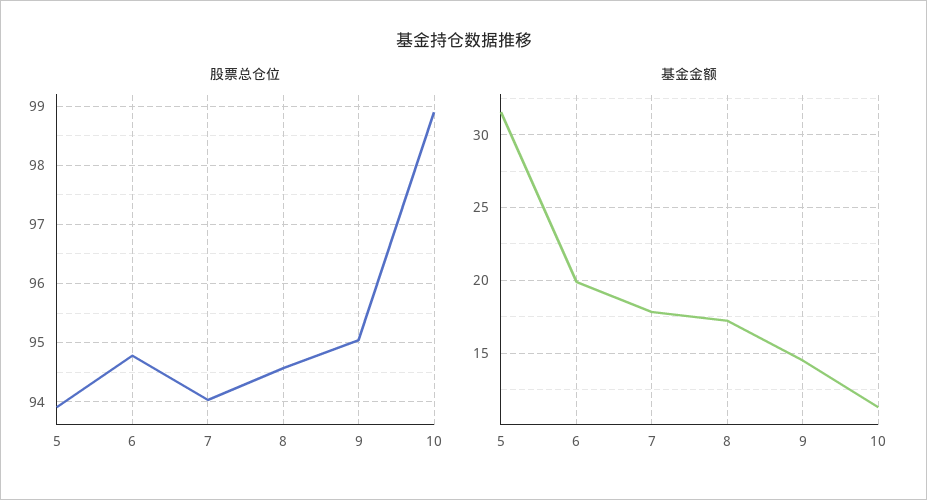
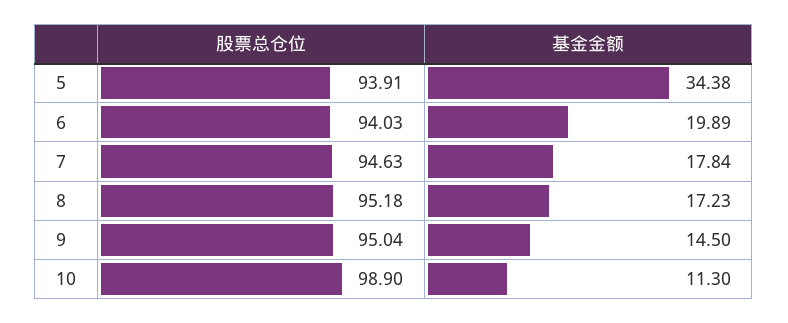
  {
    "股票总仓位": {
      "5": 93.91,
-     "6": 94.8,
+     "6": 94.03,
-     "7": 94,
+     "7": 94.63,
-     "8": 94.6,
+     "8": 95.18,
      "9": 95.04,
      "10": 98.9
    },
    "基金金额": {
-     "5": 31.5,
+     "5": 34.38,
      "6": 19.89,
      "7": 17.84,
      "8": 17.23,
      "9": 14.5,
      "10": 11.3
    }
  }

